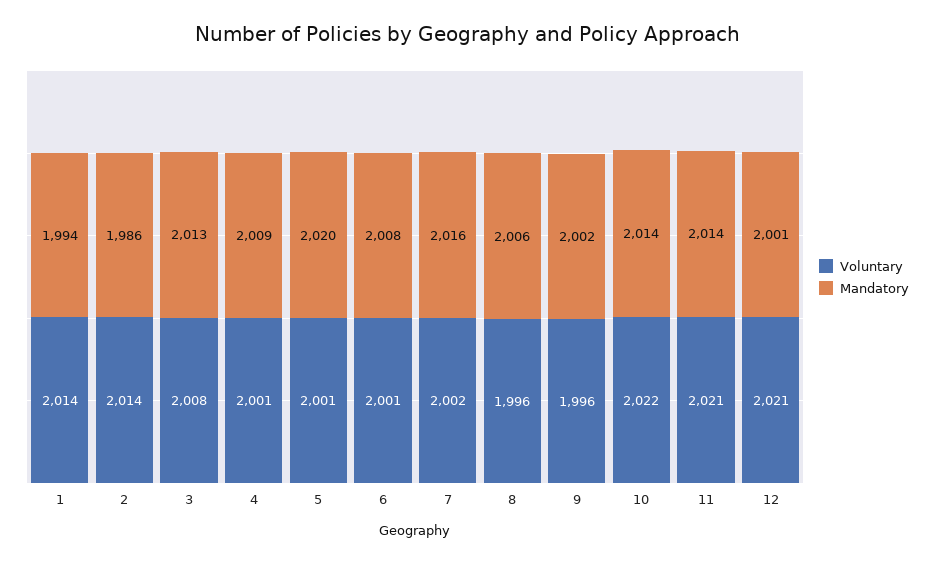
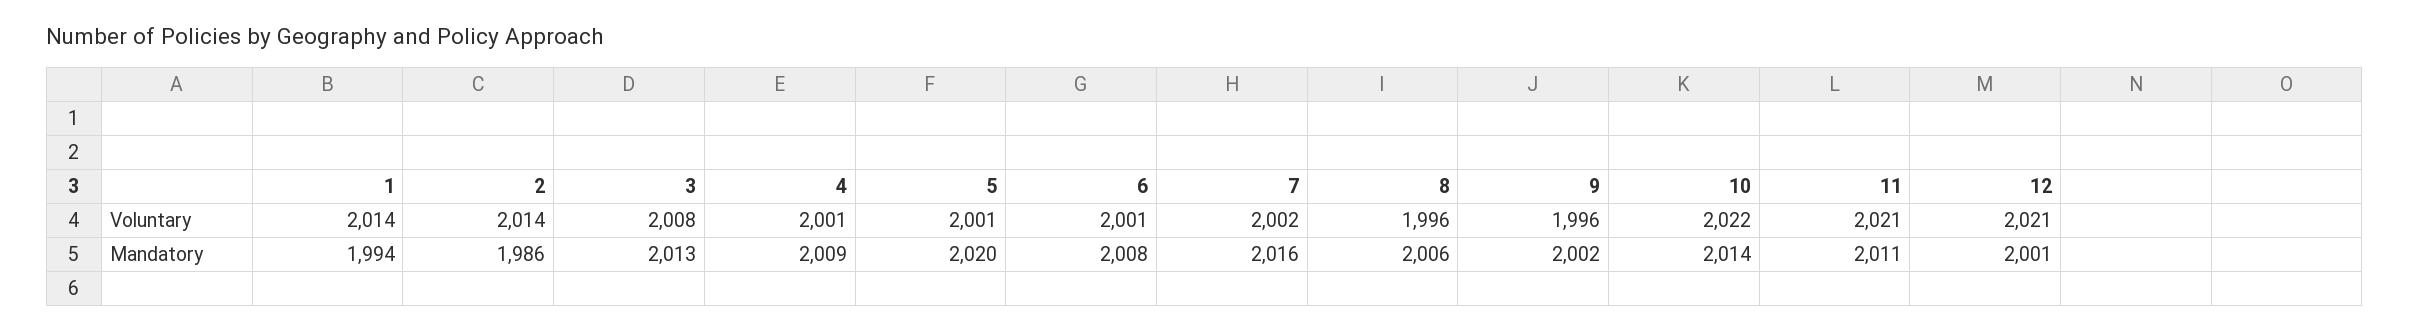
  {
    "Voluntary": {
      "1": 2014,
      "2": 2014,
      "3": 2008,
      "4": 2001,
      "5": 2001,
      "6": 2001,
      "7": 2002,
      "8": 1996,
      "9": 1996,
      "10": 2022,
      "11": 2021,
      "12": 2021
    },
    "Mandatory": {
      "1": 1994,
      "2": 1986,
      "3": 2013,
      "4": 2009,
      "5": 2020,
      "6": 2008,
      "7": 2016,
      "8": 2006,
      "9": 2002,
      "10": 2014,
-     "11": 2014,
+     "11": 2011,
      "12": 2001
    }
  }

